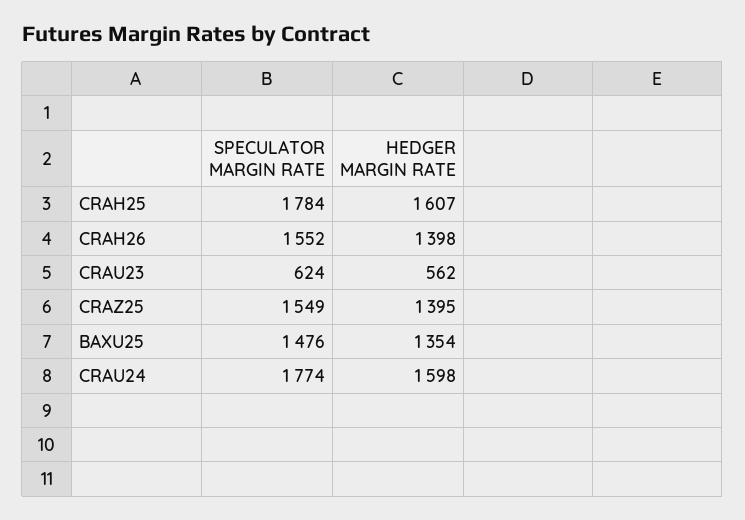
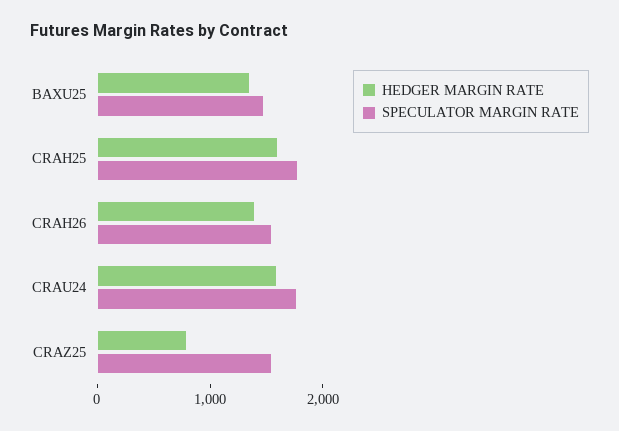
  {
    "SPECULATOR MARGIN RATE": {
      "CRAH25": 1784,
      "CRAH26": 1552,
-     "CRAU23": 624,
      "CRAZ25": 1549,
      "BAXU25": 1476,
      "CRAU24": 1774
    },
    "HEDGER MARGIN RATE": {
      "CRAH25": 1607,
      "CRAH26": 1398,
-     "CRAU23": 562,
-     "CRAZ25": 1395,
+     "CRAZ25": 800,
      "BAXU25": 1354,
      "CRAU24": 1598
    }
  }

